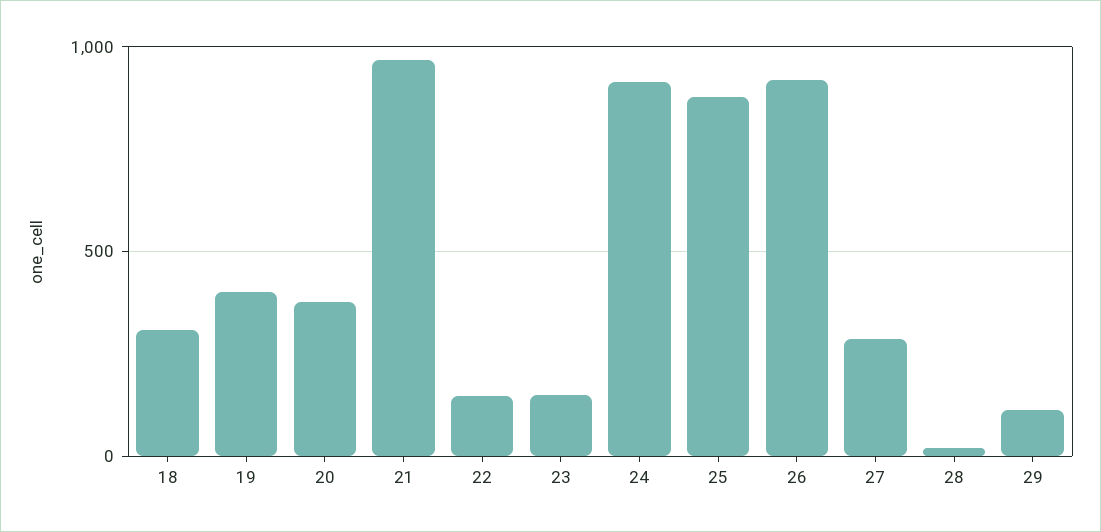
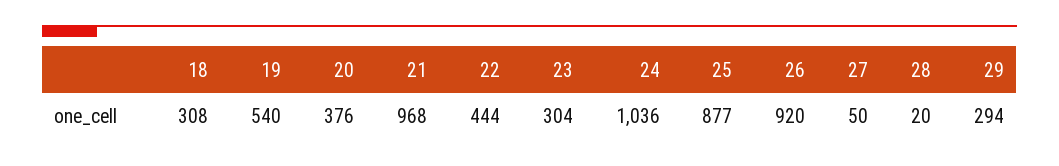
  {
    "18": 308,
-   "19": 400,
+   "19": 540,
    "20": 376,
    "21": 968,
-   "22": 150,
+   "22": 444,
-   "23": 150,
+   "23": 304,
-   "24": 900,
+   "24": 1036,
    "25": 877,
    "26": 920,
-   "27": 300,
+   "27": 50,
    "28": 20,
-   "29": 100
+   "29": 294
  }

